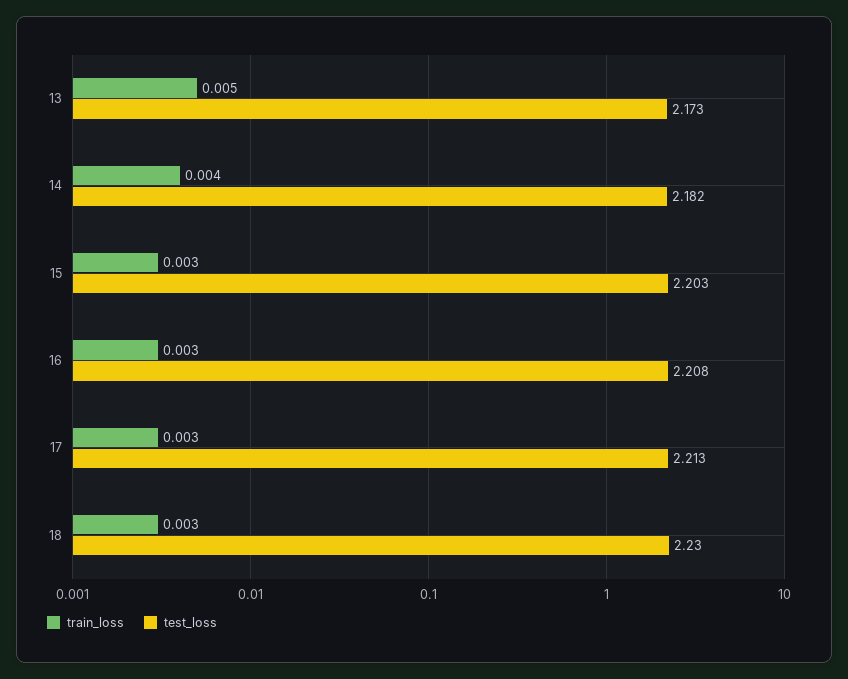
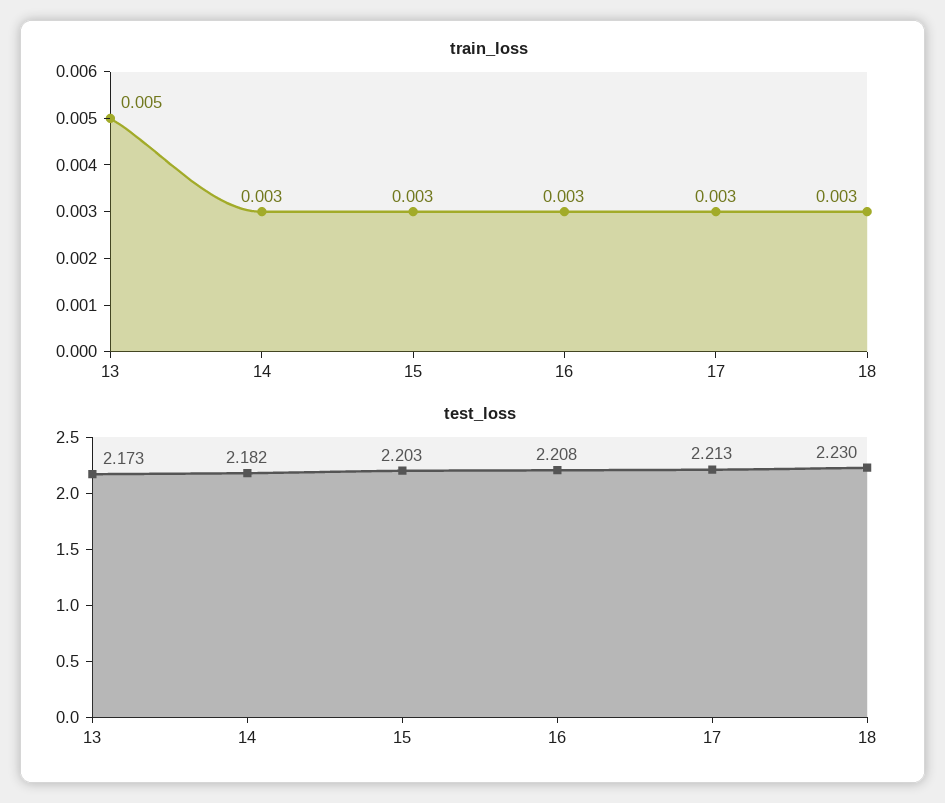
  {
    "train_loss": {
      "13": 0.005,
-     "14": 0.004,
+     "14": 0.003,
      "15": 0.003,
      "16": 0.003,
      "17": 0.003,
      "18": 0.003
    },
    "test_loss": {
      "13": 2.173,
      "14": 2.182,
      "15": 2.203,
      "16": 2.208,
      "17": 2.213,
      "18": 2.23
    }
  }

